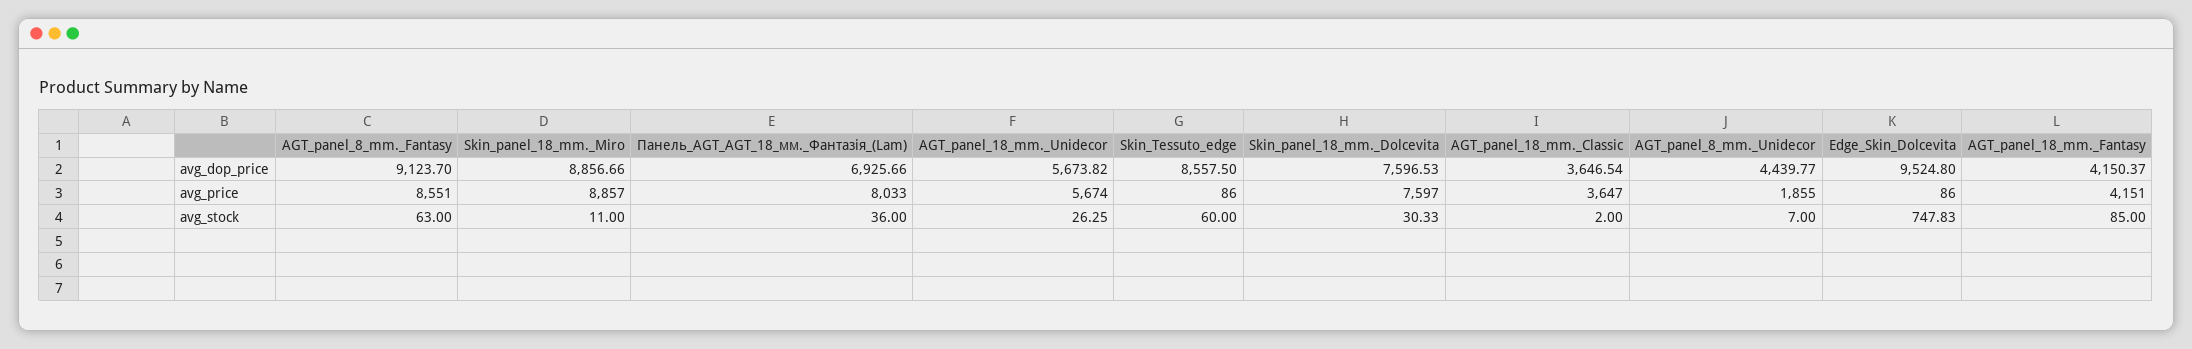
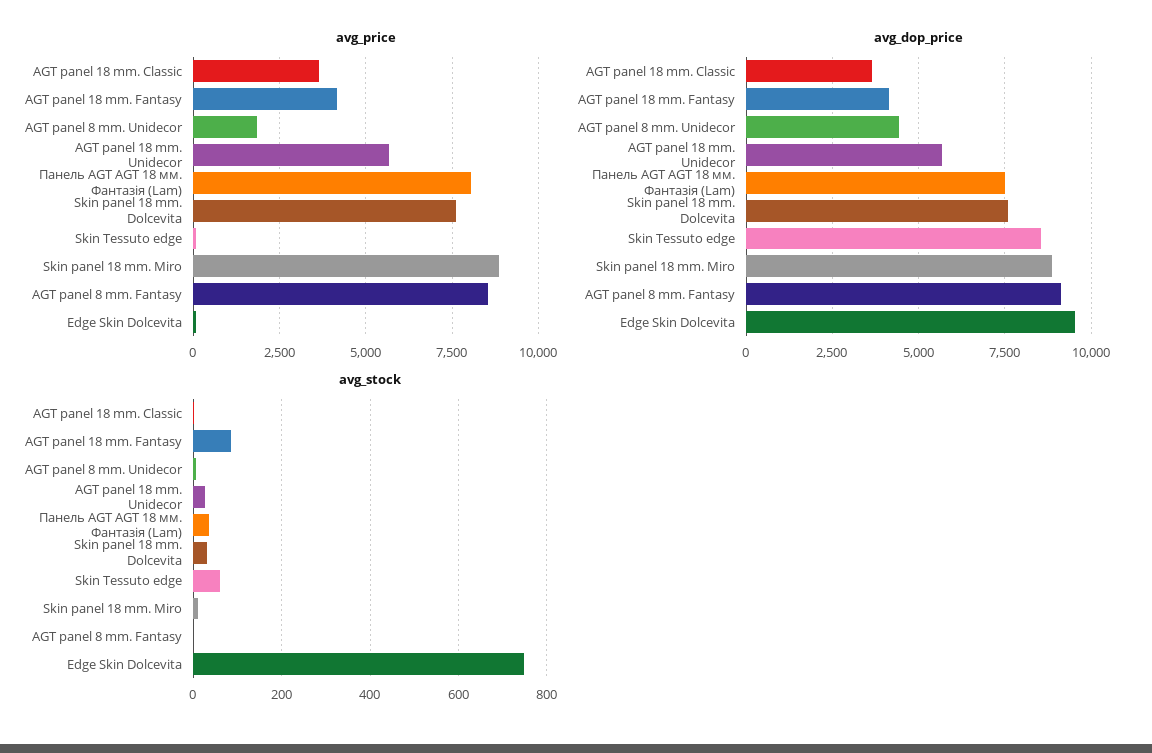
  {
    "avg_dop_price": {
      "AGT_panel_8_mm._Fantasy": 9123.7,
      "Skin_panel_18_mm._Miro": 8856.66,
-     "Панель_AGT_AGT_18_мм._Фантазія_(Lam)": 6925.66,
+     "Панель_AGT_AGT_18_мм._Фантазія_(Lam)": 7500,
      "AGT_panel_18_mm._Unidecor": 5673.82,
      "Skin_Tessuto_edge": 8557.5,
      "Skin_panel_18_mm._Dolcevita": 7596.53,
      "AGT_panel_18_mm._Classic": 3646.54,
      "AGT_panel_8_mm._Unidecor": 4439.77,
      "Edge_Skin_Dolcevita": 9524.8,
      "AGT_panel_18_mm._Fantasy": 4150.37
    },
    "avg_price": {
      "AGT_panel_8_mm._Fantasy": 8551,
      "Skin_panel_18_mm._Miro": 8857,
      "Панель_AGT_AGT_18_мм._Фантазія_(Lam)": 8033,
      "AGT_panel_18_mm._Unidecor": 5674,
      "Skin_Tessuto_edge": 86,
      "Skin_panel_18_mm._Dolcevita": 7597,
      "AGT_panel_18_mm._Classic": 3647,
      "AGT_panel_8_mm._Unidecor": 1855,
      "Edge_Skin_Dolcevita": 86,
      "AGT_panel_18_mm._Fantasy": 4151
    },
    "avg_stock": {
-     "AGT_panel_8_mm._Fantasy": 63,
+     "AGT_panel_8_mm._Fantasy": 0,
      "Skin_panel_18_mm._Miro": 11,
      "Панель_AGT_AGT_18_мм._Фантазія_(Lam)": 36,
      "AGT_panel_18_mm._Unidecor": 26.25,
      "Skin_Tessuto_edge": 60,
      "Skin_panel_18_mm._Dolcevita": 30.33,
      "AGT_panel_18_mm._Classic": 2,
      "AGT_panel_8_mm._Unidecor": 7,
      "Edge_Skin_Dolcevita": 747.83,
      "AGT_panel_18_mm._Fantasy": 85
    }
  }

